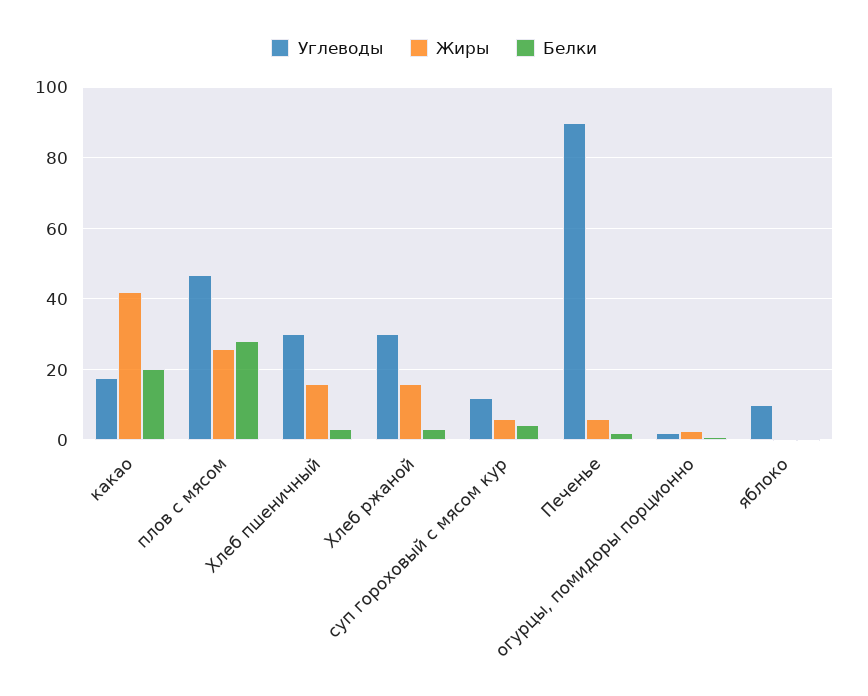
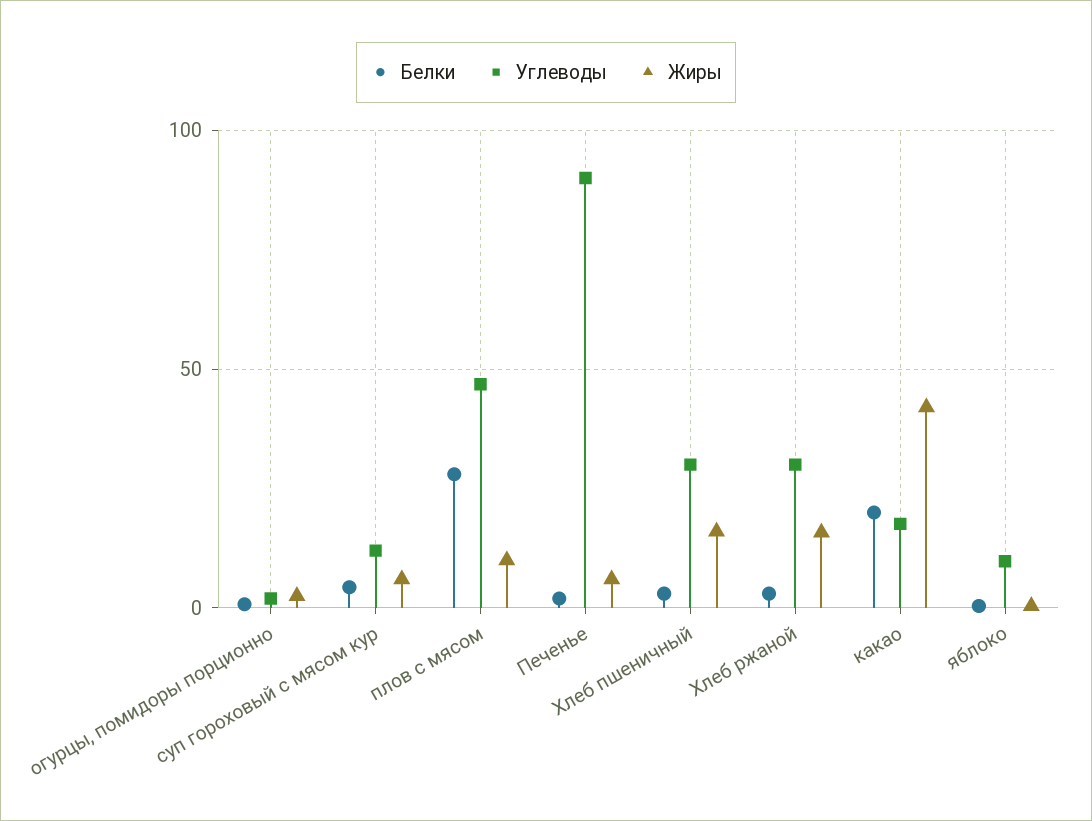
  {
    "Углеводы": {
      "какао": 18,
      "плов с мясом": 46,
      "Хлеб пшеничный": 30,
      "Хлеб ржаной": 30,
      "суп гороховый с мясом кур": 12,
      "Печенье": 90,
      "огурцы, помидоры порционно": 2,
      "яблоко": 10
    },
    "Жиры": {
      "какао": 42,
-     "плов с мясом": 26,
+     "плов с мясом": 10,
      "Хлеб пшеничный": 16,
      "Хлеб ржаной": 16,
      "суп гороховый с мясом кур": 6,
      "Печенье": 6,
      "огурцы, помидоры порционно": 2,
      "яблоко": 0
    },
    "Белки": {
      "какао": 20,
      "плов с мясом": 28,
      "Хлеб пшеничный": 4,
      "Хлеб ржаной": 4,
      "суп гороховый с мясом кур": 4,
      "Печенье": 2,
      "огурцы, помидоры порционно": 0,
      "яблоко": 0
    }
  }

